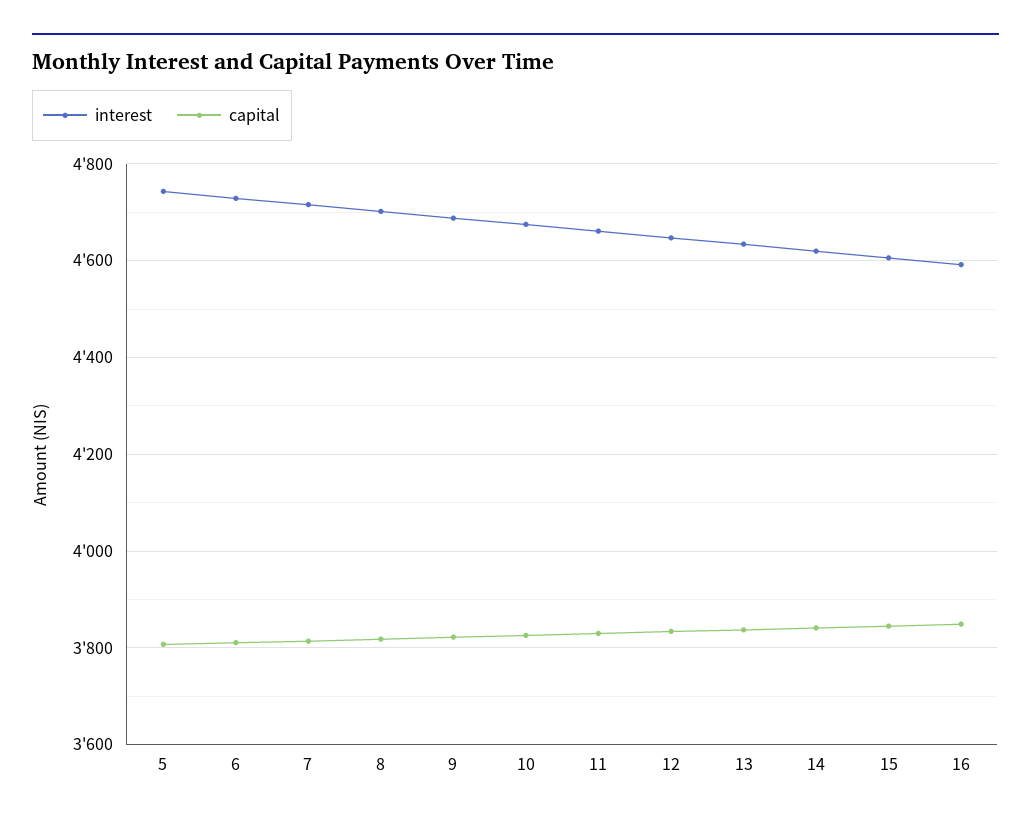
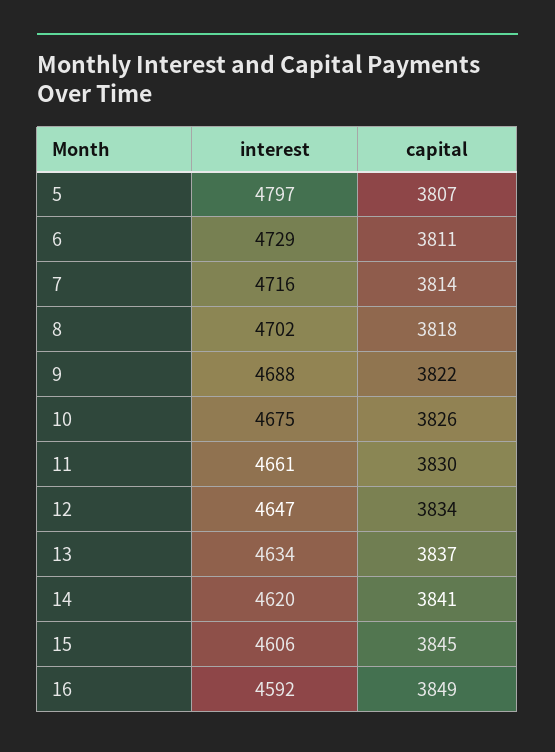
  {
    "interest": {
-     "5": 4740,
+     "5": 4797,
      "6": 4729,
      "7": 4716,
      "8": 4702,
      "9": 4688,
      "10": 4675,
      "11": 4661,
      "12": 4647,
      "13": 4634,
      "14": 4620,
      "15": 4606,
      "16": 4592
    },
    "capital": {
      "5": 3807,
      "6": 3811,
      "7": 3814,
      "8": 3818,
      "9": 3822,
      "10": 3826,
      "11": 3830,
      "12": 3834,
      "13": 3837,
      "14": 3841,
      "15": 3845,
      "16": 3849
    }
  }

